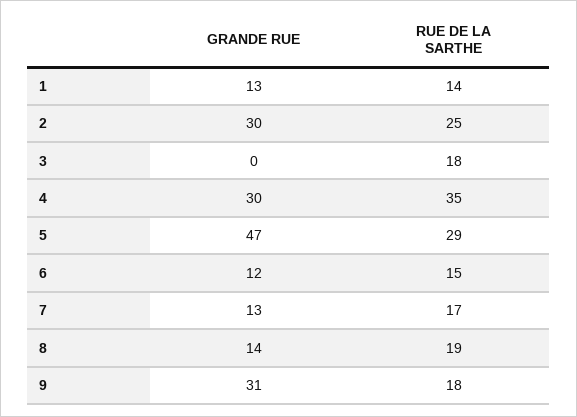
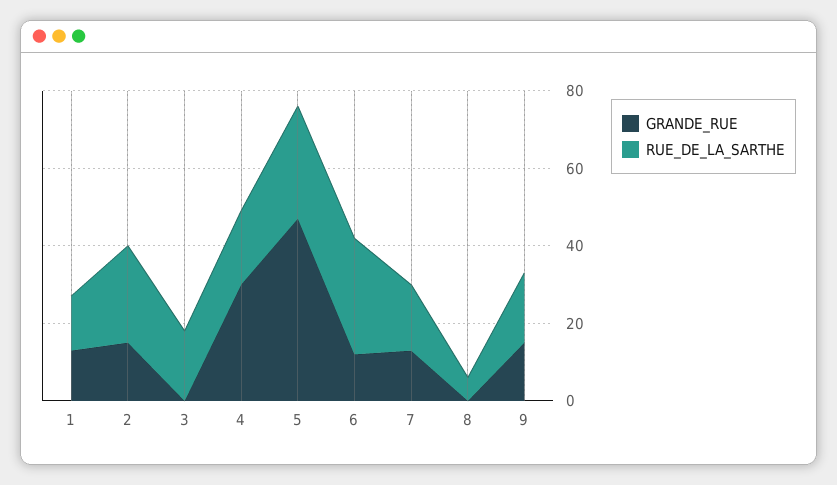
  {
    "GRANDE RUE": {
      "1": 13,
-     "2": 30,
+     "2": 15,
      "3": 0,
      "4": 30,
      "5": 47,
      "6": 12,
      "7": 13,
-     "8": 14,
+     "8": 0,
-     "9": 31
+     "9": 15
    },
    "RUE DE LA SARTHE": {
      "1": 14,
      "2": 25,
      "3": 18,
-     "4": 35,
+     "4": 20,
      "5": 29,
-     "6": 15,
+     "6": 30,
      "7": 17,
-     "8": 19,
+     "8": 5,
      "9": 18
    }
  }

